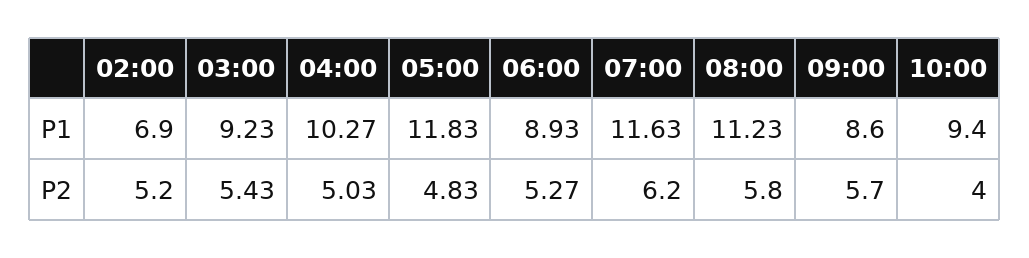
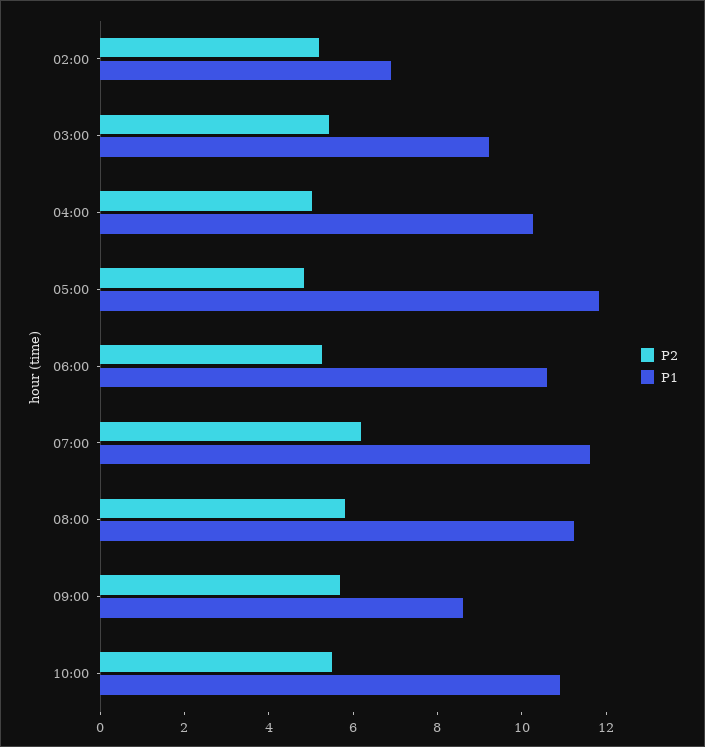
  {
    "P1": {
      "02:00": 6.9,
      "03:00": 9.23,
      "04:00": 10.27,
      "05:00": 11.83,
-     "06:00": 8.93,
+     "06:00": 10.5,
      "07:00": 11.63,
      "08:00": 11.23,
      "09:00": 8.6,
-     "10:00": 9.4
+     "10:00": 11
    },
    "P2": {
      "02:00": 5.2,
      "03:00": 5.43,
      "04:00": 5.03,
      "05:00": 4.83,
      "06:00": 5.27,
      "07:00": 6.2,
      "08:00": 5.8,
      "09:00": 5.7,
-     "10:00": 4
+     "10:00": 5.5
    }
  }

